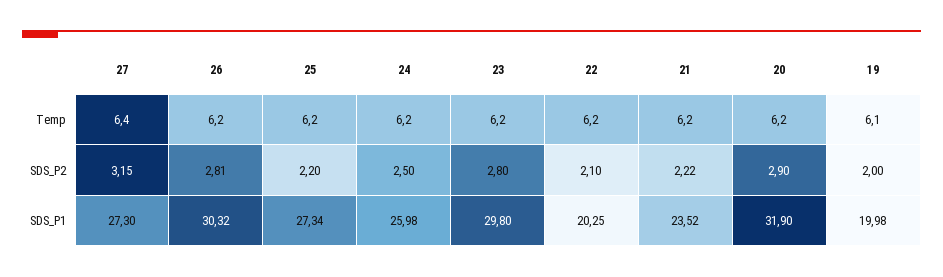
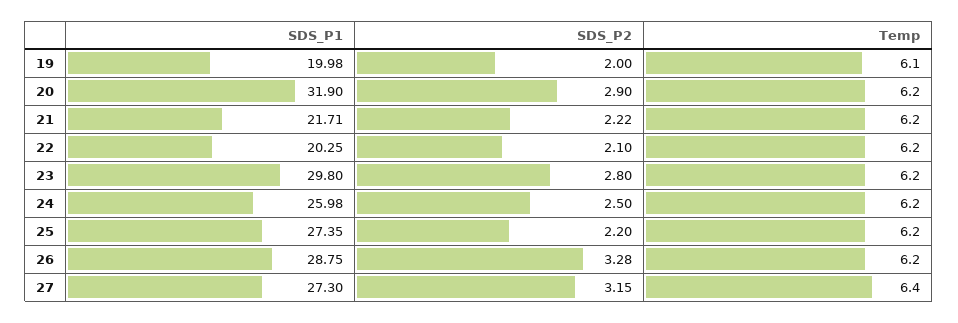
  {
    "27": {
      "Temp": 6.4,
      "SDS_P2": 3.15,
      "SDS_P1": 27.3
    },
    "26": {
      "Temp": 6.2,
-     "SDS_P2": 2.81,
+     "SDS_P2": 3.28,
-     "SDS_P1": 30.32
+     "SDS_P1": 28.75
    },
    "25": {
      "Temp": 6.2,
      "SDS_P2": 2.2,
-     "SDS_P1": 27.34
+     "SDS_P1": 27.35
    },
    "24": {
      "Temp": 6.2,
      "SDS_P2": 2.5,
      "SDS_P1": 25.98
    },
    "23": {
      "Temp": 6.2,
      "SDS_P2": 2.8,
      "SDS_P1": 29.8
    },
    "22": {
      "Temp": 6.2,
      "SDS_P2": 2.1,
      "SDS_P1": 20.25
    },
    "21": {
      "Temp": 6.2,
      "SDS_P2": 2.22,
-     "SDS_P1": 23.52
+     "SDS_P1": 21.71
    },
    "20": {
      "Temp": 6.2,
      "SDS_P2": 2.9,
      "SDS_P1": 31.9
    },
    "19": {
      "Temp": 6.1,
      "SDS_P2": 2,
      "SDS_P1": 19.98
    }
  }

